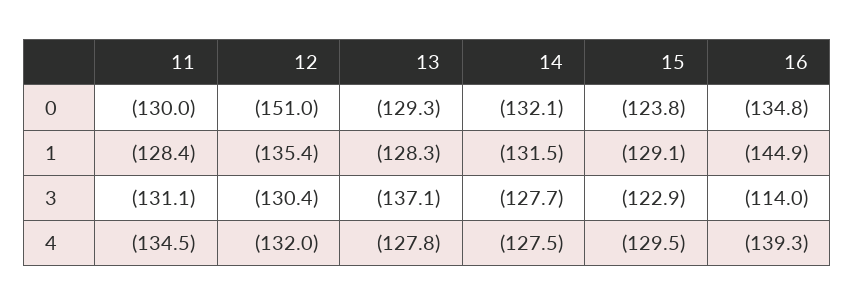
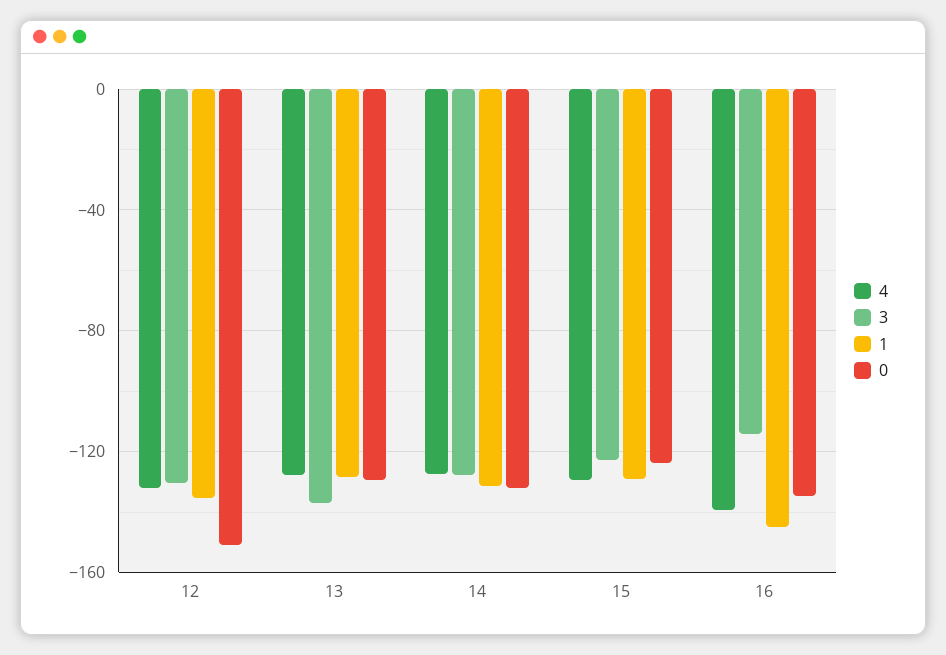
  {
    "0": {
-     "11": -130,
      "12": -151,
      "13": -129.3,
      "14": -132.1,
      "15": -123.8,
      "16": -134.8
    },
    "1": {
-     "11": -128.4,
      "12": -135.4,
      "13": -128.3,
      "14": -131.5,
      "15": -129.1,
      "16": -144.9
    },
    "3": {
-     "11": -131.1,
      "12": -130.4,
      "13": -137.1,
      "14": -127.7,
      "15": -122.9,
      "16": -114
    },
    "4": {
-     "11": -134.5,
      "12": -132,
      "13": -127.8,
      "14": -127.5,
      "15": -129.5,
      "16": -139.3
    }
  }

